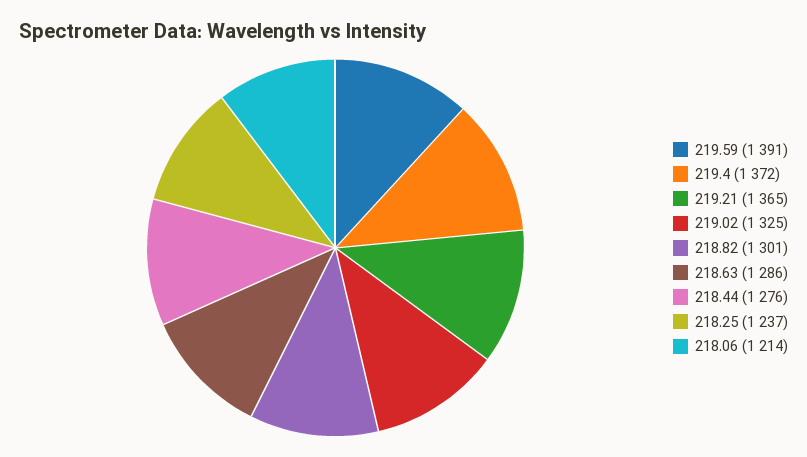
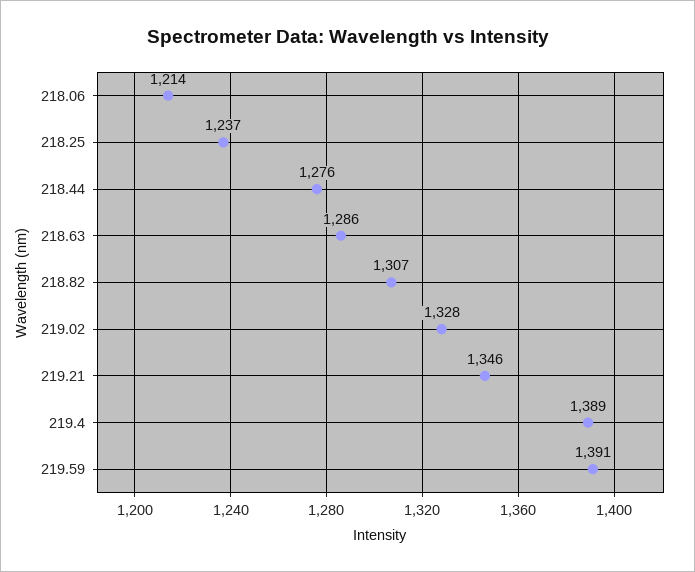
  {
    "219.59": 1391,
-   "219.4": 1372,
+   "219.4": 1389,
-   "219.21": 1365,
+   "219.21": 1346,
-   "219.02": 1325,
+   "219.02": 1328,
-   "218.82": 1301,
+   "218.82": 1307,
    "218.63": 1286,
    "218.44": 1276,
    "218.25": 1237,
    "218.06": 1214
  }

